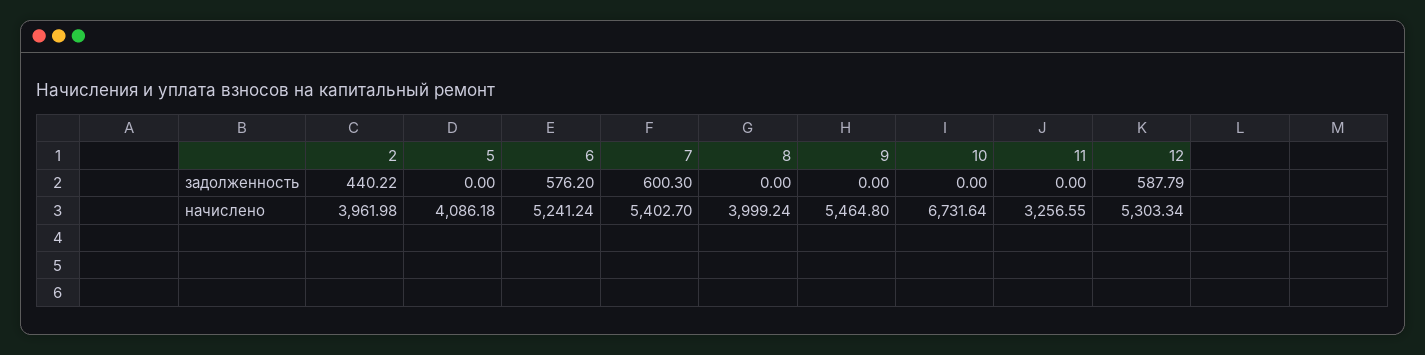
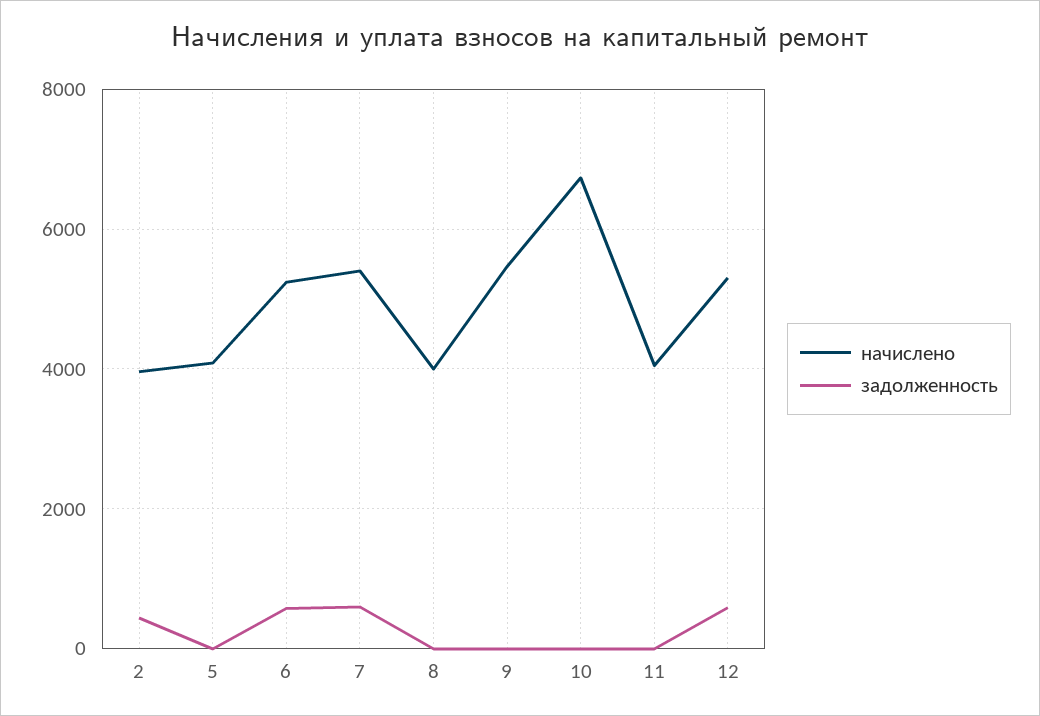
  {
    "задолженность": {
      "2": 440.22,
      "5": 0,
      "6": 576.2,
      "7": 600.3,
      "8": 0,
      "9": 0,
      "10": 0,
      "11": 0,
      "12": 587.79
    },
    "начислено": {
      "2": 3961.98,
      "5": 4086.18,
      "6": 5241.24,
      "7": 5402.7,
      "8": 3999.24,
      "9": 5464.8,
      "10": 6731.64,
-     "11": 3256.55,
+     "11": 4000,
      "12": 5303.34
    }
  }

